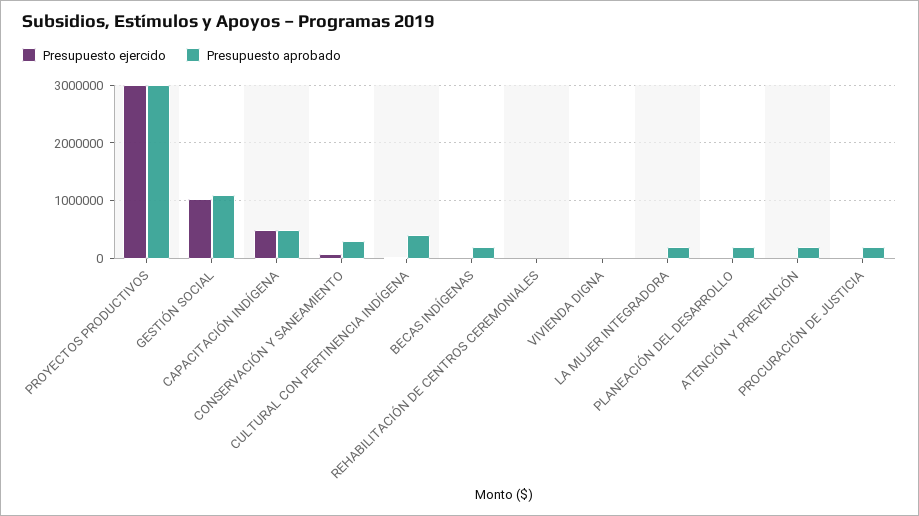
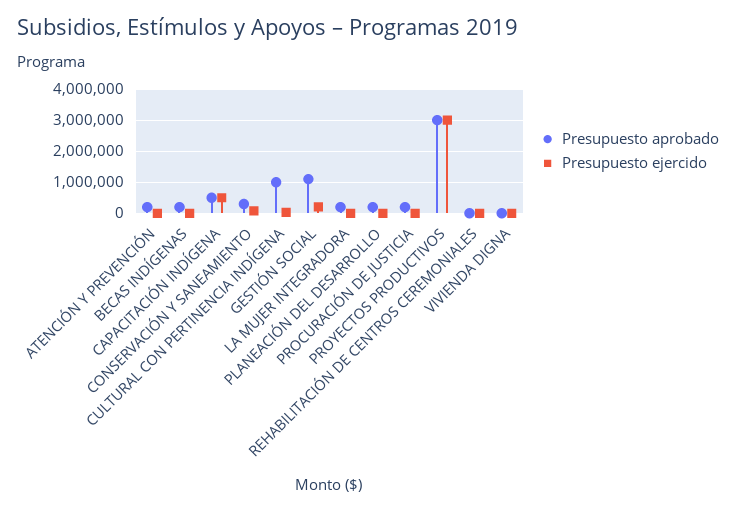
  {
    "Presupuesto ejercido": {
      "PROYECTOS PRODUCTIVOS": 3000000,
-     "GESTIÓN SOCIAL": 1000000,
+     "GESTIÓN SOCIAL": 200000,
      "CAPACITACIÓN INDÍGENA": 600000,
      "CONSERVACIÓN Y SANEAMIENTO": 0,
      "CULTURAL CON PERTINENCIA INDÍGENA": 0,
      "BECAS INDÍGENAS": 0,
      "REHABILITACIÓN DE CENTROS CEREMONIALES": 0,
      "VIVIENDA DIGNA": 0,
      "LA MUJER INTEGRADORA": 0,
      "PLANEACIÓN DEL DESARROLLO": 0,
      "ATENCIÓN Y PREVENCIÓN": 0,
      "PROCURACIÓN DE JUSTICIA": 0
    },
    "Presupuesto aprobado": {
      "PROYECTOS PRODUCTIVOS": 3000000,
      "GESTIÓN SOCIAL": 1200000,
      "CAPACITACIÓN INDÍGENA": 600000,
      "CONSERVACIÓN Y SANEAMIENTO": 400000,
-     "CULTURAL CON PERTINENCIA INDÍGENA": 400000,
+     "CULTURAL CON PERTINENCIA INDÍGENA": 1000000,
      "BECAS INDÍGENAS": 200000,
      "REHABILITACIÓN DE CENTROS CEREMONIALES": 0,
      "VIVIENDA DIGNA": 0,
      "LA MUJER INTEGRADORA": 200000,
      "PLANEACIÓN DEL DESARROLLO": 200000,
      "ATENCIÓN Y PREVENCIÓN": 200000,
      "PROCURACIÓN DE JUSTICIA": 200000
    }
  }

